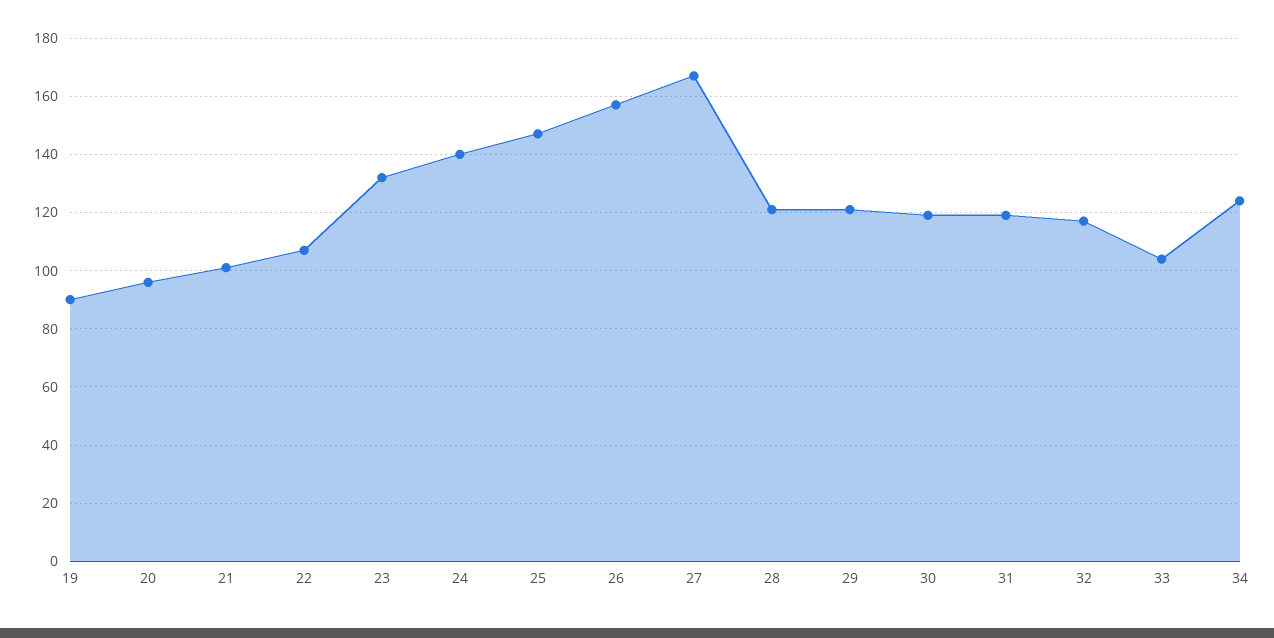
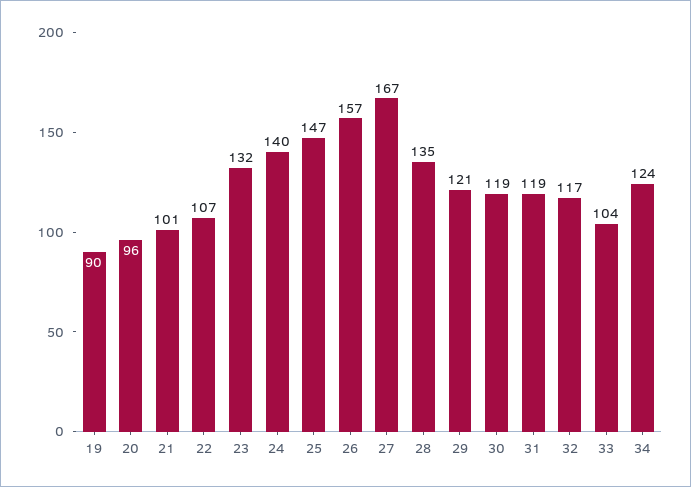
  {
    "19": 90,
    "20": 96,
    "21": 101,
    "22": 107,
    "23": 132,
    "24": 140,
    "25": 147,
    "26": 157,
    "27": 167,
-   "28": 120,
+   "28": 135,
    "29": 121,
    "30": 119,
    "31": 119,
    "32": 117,
    "33": 104,
    "34": 124
  }

